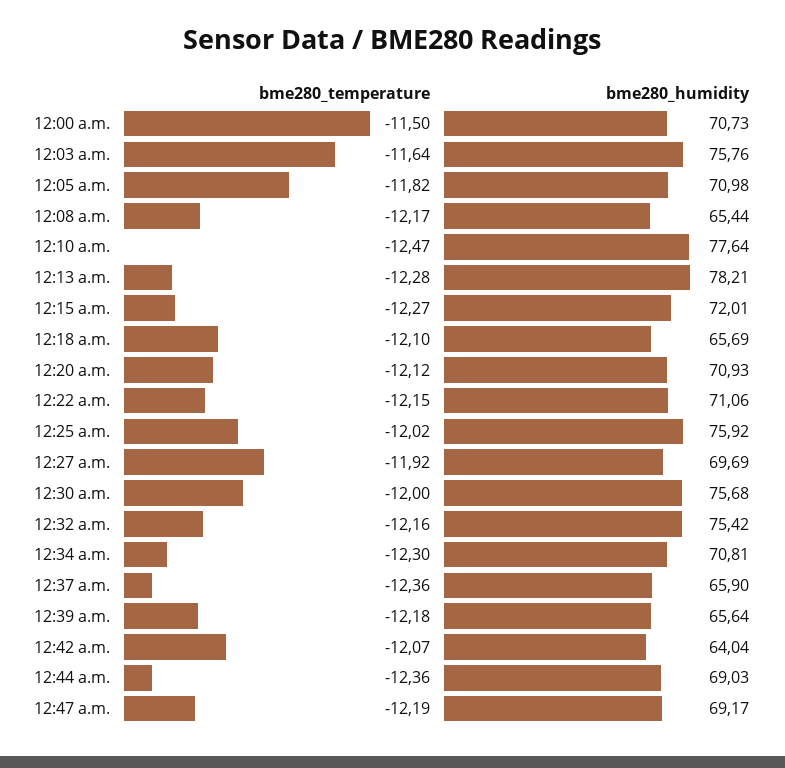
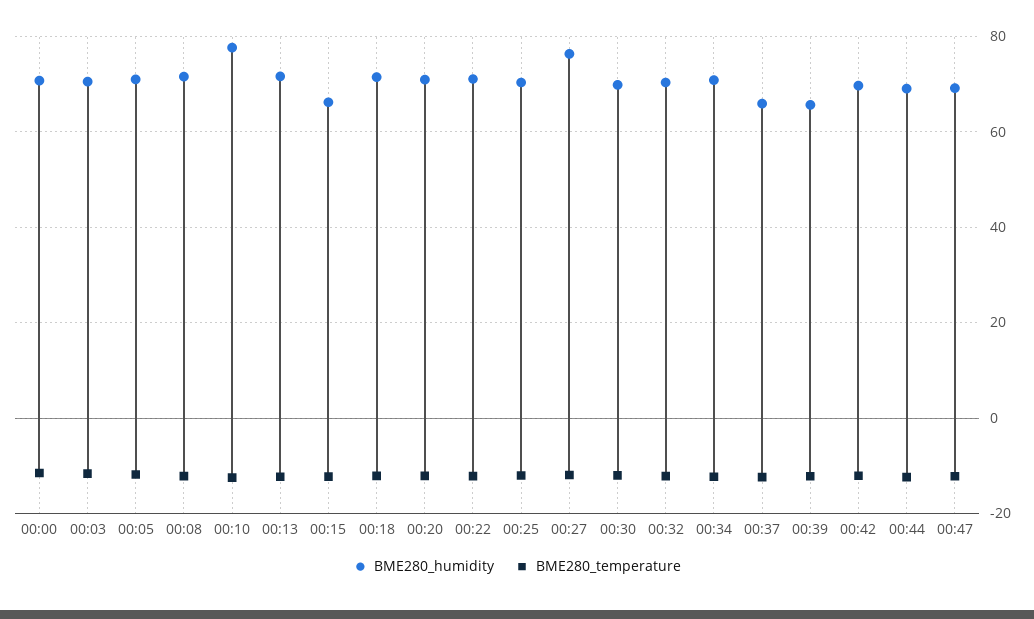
  {
    "bme280_temperature": {
      "12:00 a.m.": -11.5,
      "12:03 a.m.": -11.64,
      "12:05 a.m.": -11.82,
      "12:08 a.m.": -12.17,
      "12:10 a.m.": -12.47,
      "12:13 a.m.": -12.28,
      "12:15 a.m.": -12.27,
      "12:18 a.m.": -12.1,
      "12:20 a.m.": -12.12,
      "12:22 a.m.": -12.15,
      "12:25 a.m.": -12.02,
      "12:27 a.m.": -11.92,
      "12:30 a.m.": -12,
      "12:32 a.m.": -12.16,
      "12:34 a.m.": -12.3,
      "12:37 a.m.": -12.36,
      "12:39 a.m.": -12.18,
      "12:42 a.m.": -12.07,
      "12:44 a.m.": -12.36,
      "12:47 a.m.": -12.19
    },
    "bme280_humidity": {
      "12:00 a.m.": 70.73,
-     "12:03 a.m.": 75.76,
+     "12:03 a.m.": 70,
      "12:05 a.m.": 70.98,
-     "12:08 a.m.": 65.44,
+     "12:08 a.m.": 72,
      "12:10 a.m.": 77.64,
-     "12:13 a.m.": 78.21,
+     "12:13 a.m.": 72,
-     "12:15 a.m.": 72.01,
+     "12:15 a.m.": 66,
-     "12:18 a.m.": 65.69,
+     "12:18 a.m.": 72,
      "12:20 a.m.": 70.93,
      "12:22 a.m.": 71.06,
-     "12:25 a.m.": 75.92,
+     "12:25 a.m.": 70,
-     "12:27 a.m.": 69.69,
+     "12:27 a.m.": 76,
-     "12:30 a.m.": 75.68,
+     "12:30 a.m.": 70,
-     "12:32 a.m.": 75.42,
+     "12:32 a.m.": 70,
      "12:34 a.m.": 70.81,
      "12:37 a.m.": 65.9,
      "12:39 a.m.": 65.64,
-     "12:42 a.m.": 64.04,
+     "12:42 a.m.": 70,
      "12:44 a.m.": 69.03,
      "12:47 a.m.": 69.17
    }
  }

